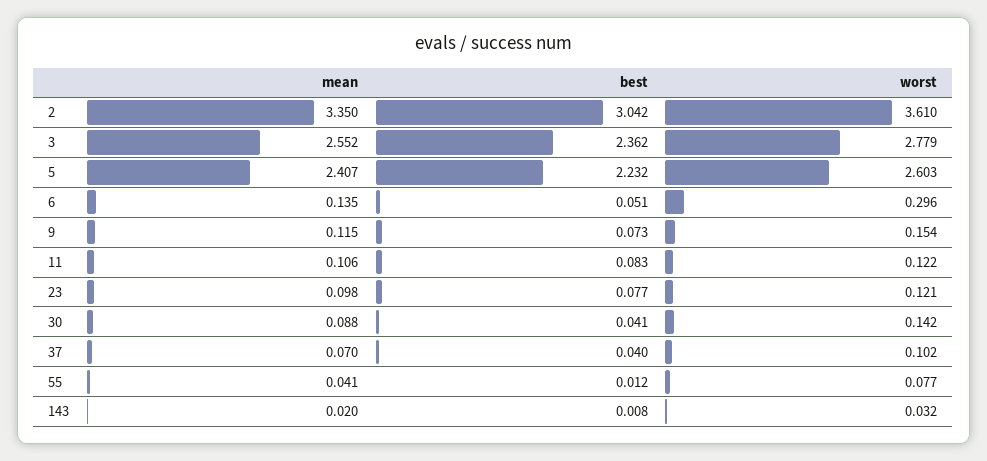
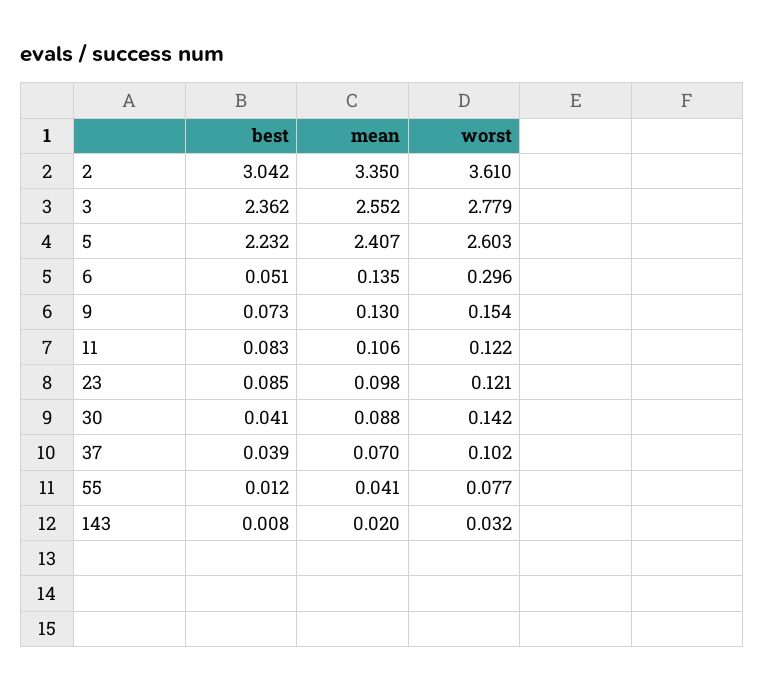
  {
    "mean": {
      "2": 3.35,
      "3": 2.552,
      "5": 2.407,
      "6": 0.135,
-     "9": 0.115,
+     "9": 0.13,
      "11": 0.106,
      "23": 0.098,
      "30": 0.088,
      "37": 0.07,
      "55": 0.041,
      "143": 0.02
    },
    "best": {
      "2": 3.042,
      "3": 2.362,
      "5": 2.232,
      "6": 0.051,
      "9": 0.073,
      "11": 0.083,
-     "23": 0.077,
+     "23": 0.085,
      "30": 0.041,
-     "37": 0.04,
+     "37": 0.039,
      "55": 0.012,
      "143": 0.008
    },
    "worst": {
      "2": 3.61,
      "3": 2.779,
      "5": 2.603,
      "6": 0.296,
      "9": 0.154,
      "11": 0.122,
      "23": 0.121,
      "30": 0.142,
      "37": 0.102,
      "55": 0.077,
      "143": 0.032
    }
  }

